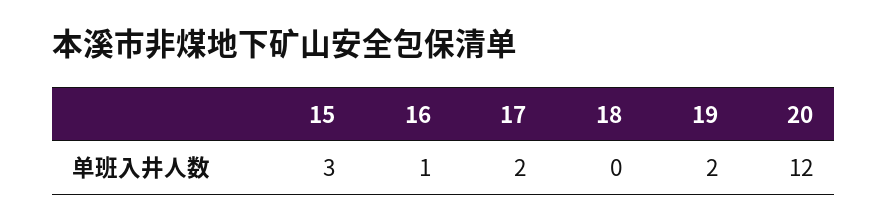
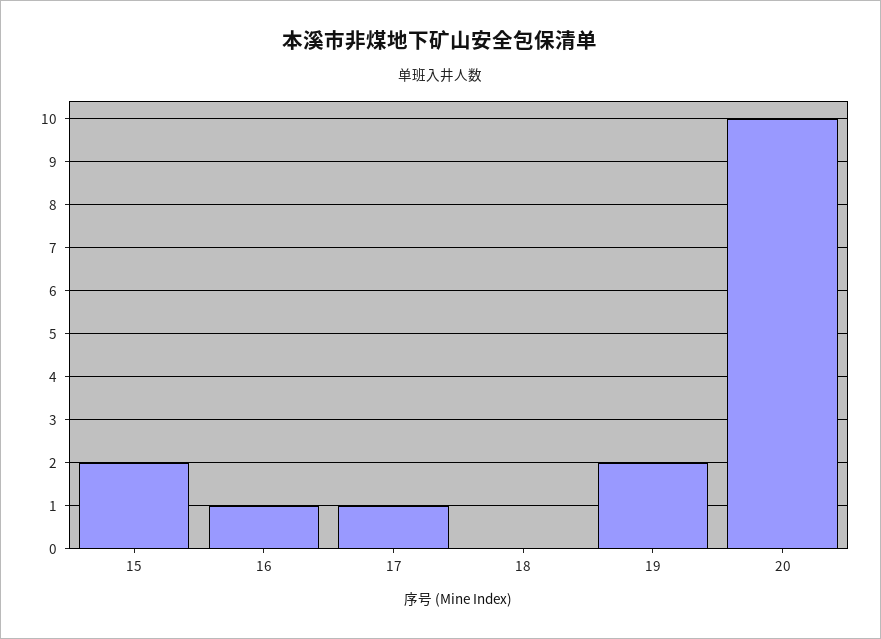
  {
-   "15": 3,
+   "15": 2,
    "16": 1,
-   "17": 2,
+   "17": 1,
    "18": 0,
    "19": 2,
-   "20": 12
+   "20": 10
  }

